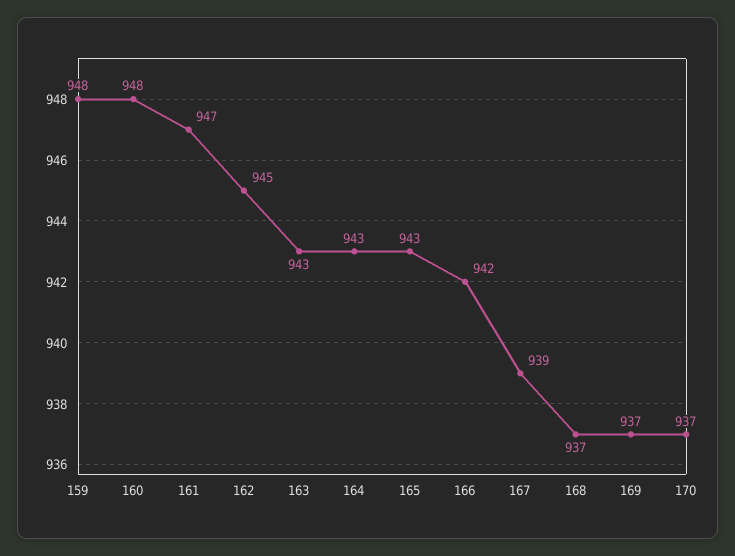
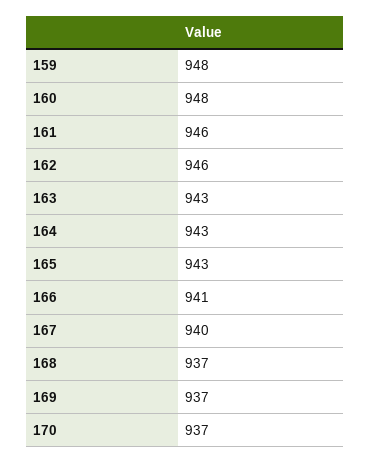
  {
    "159": 948,
    "160": 948,
-   "161": 947,
+   "161": 946,
-   "162": 945,
+   "162": 946,
    "163": 943,
    "164": 943,
    "165": 943,
-   "166": 942,
+   "166": 941,
-   "167": 939,
+   "167": 940,
    "168": 937,
    "169": 937,
    "170": 937
  }

